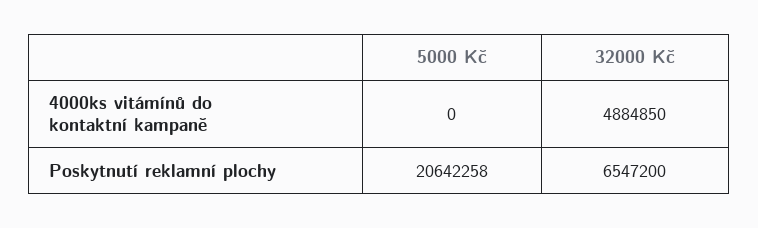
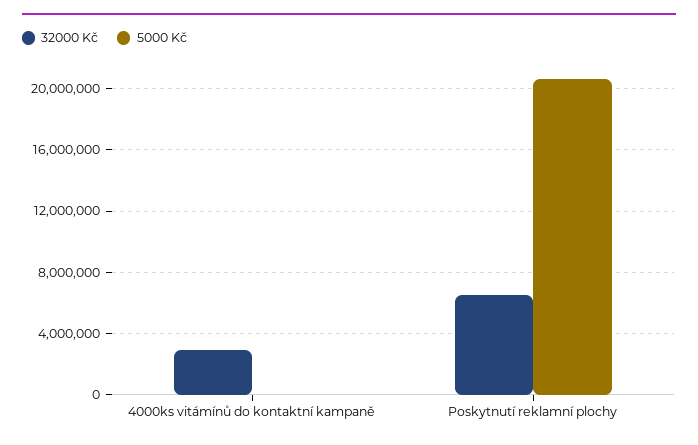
  {
    "5000 Kč": {
      "4000ks vitámínů do kontaktní kampaně": 0,
      "Poskytnutí reklamní plochy": 20642258
    },
    "32000 Kč": {
-     "4000ks vitámínů do kontaktní kampaně": 4884850,
+     "4000ks vitámínů do kontaktní kampaně": 3000000,
      "Poskytnutí reklamní plochy": 6547200
    }
  }

